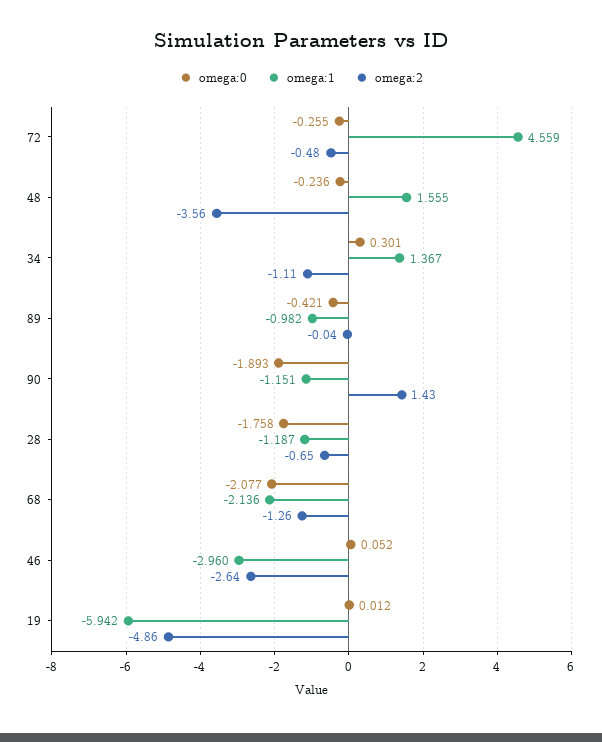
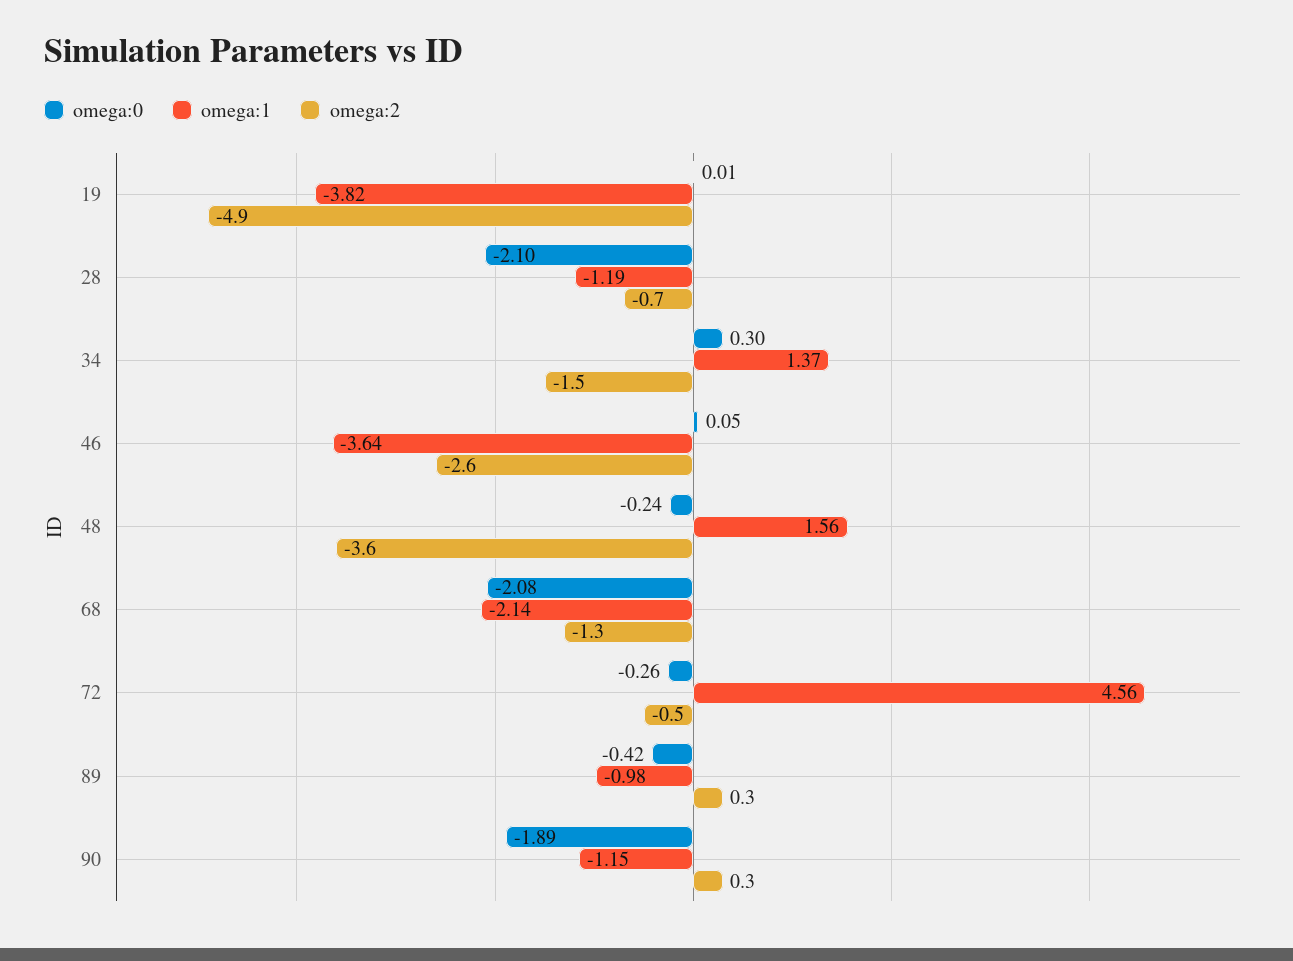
  {
    "omega:0": {
      "72": -0.255,
      "48": -0.236,
      "34": 0.301,
      "89": -0.421,
      "90": -1.893,
-     "28": -1.758,
+     "28": -2.1,
      "68": -2.077,
      "46": 0.052,
      "19": 0.012
    },
    "omega:1": {
      "72": 4.559,
      "48": 1.555,
      "34": 1.367,
      "89": -0.982,
      "90": -1.151,
      "28": -1.187,
      "68": -2.136,
-     "46": -2.96,
+     "46": -3.64,
-     "19": -5.942
+     "19": -3.82
    },
    "omega:2": {
      "72": -0.48,
      "48": -3.56,
-     "34": -1.11,
+     "34": -1.5,
-     "89": -0.04,
+     "89": 0.3,
-     "90": 1.43,
+     "90": 0.3,
      "28": -0.65,
      "68": -1.26,
      "46": -2.64,
      "19": -4.86
    }
  }

